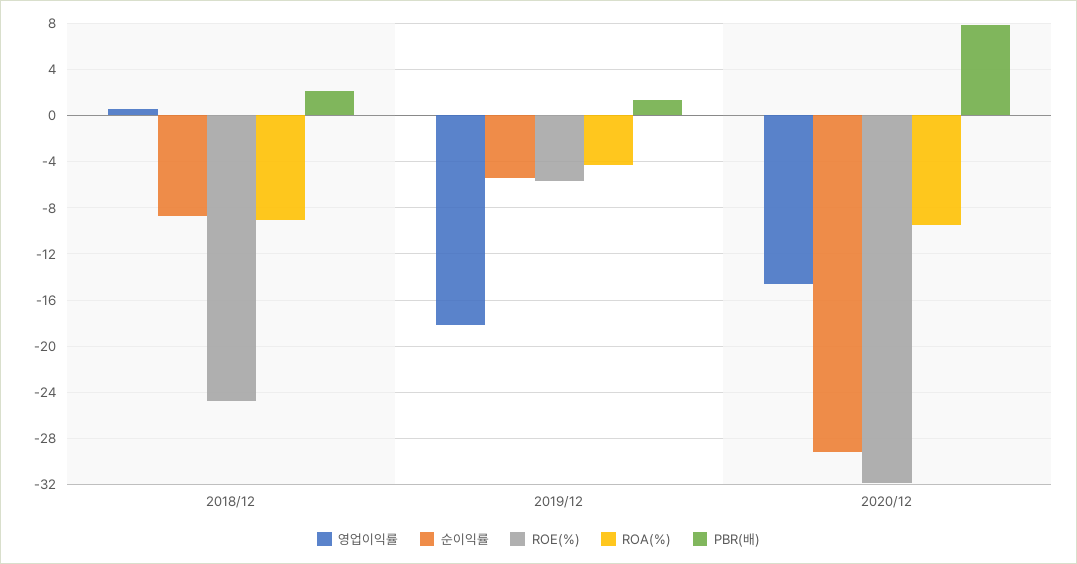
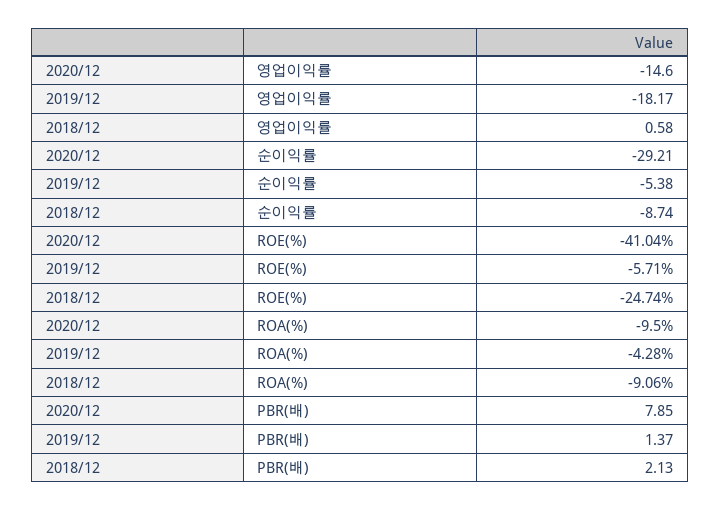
  {
    "영업이익률": {
      "2018/12": 0.58,
      "2019/12": -18.17,
      "2020/12": -14.6
    },
    "순이익률": {
      "2018/12": -8.74,
      "2019/12": -5.38,
      "2020/12": -29.21
    },
    "ROE(%)": {
      "2018/12": -24.74,
      "2019/12": -5.71,
-     "2020/12": -32
+     "2020/12": -41.04
    },
    "ROA(%)": {
      "2018/12": -9.06,
      "2019/12": -4.28,
      "2020/12": -9.5
    },
    "PBR(배)": {
      "2018/12": 2.13,
      "2019/12": 1.37,
      "2020/12": 7.85
    }
  }

